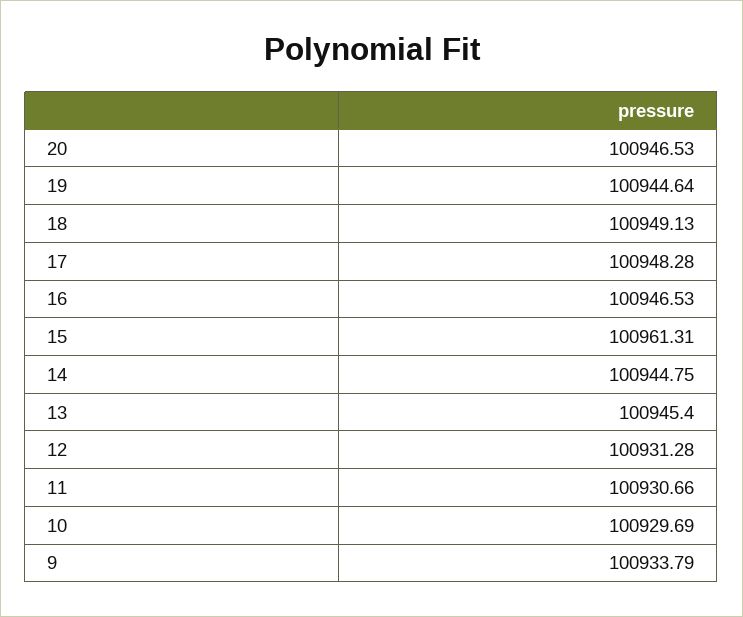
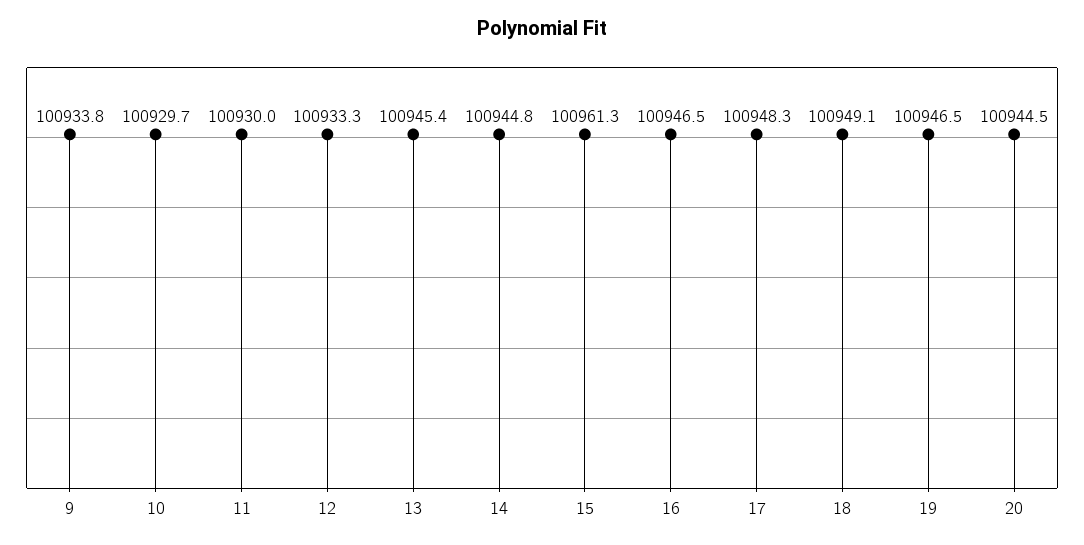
  {
-   "20": 100946.53,
+   "20": 100944.5,
-   "19": 100944.64,
+   "19": 100946.5,
    "18": 100949.13,
    "17": 100948.28,
    "16": 100946.53,
    "15": 100961.31,
    "14": 100944.75,
    "13": 100945.4,
-   "12": 100931.28,
+   "12": 100933.3,
-   "11": 100930.66,
+   "11": 100930,
    "10": 100929.69,
    "9": 100933.79
  }

